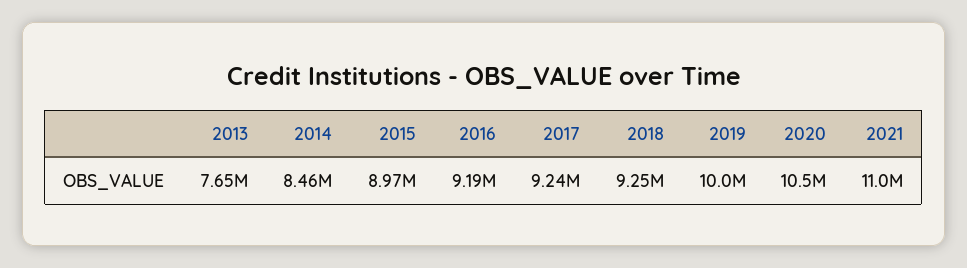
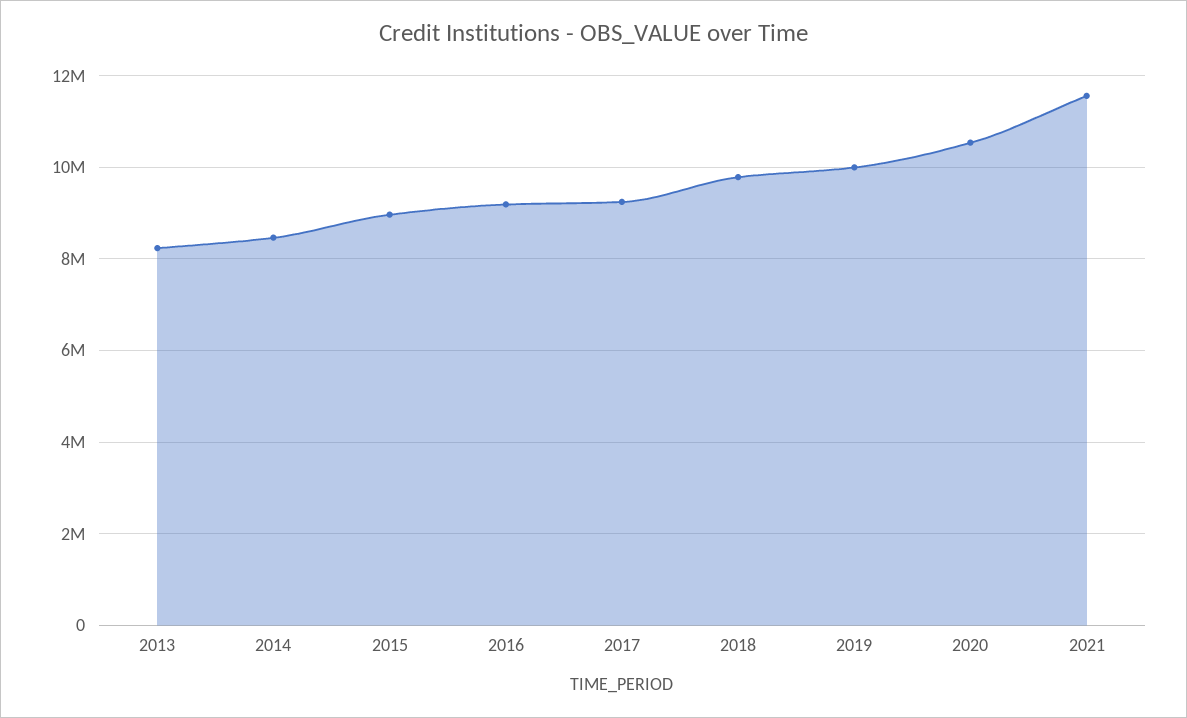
  {
-   "2013": 7650000,
+   "2013": 8200000,
    "2014": 8460000,
    "2015": 8970000,
    "2016": 9190000,
    "2017": 9240000,
-   "2018": 9250000,
+   "2018": 9800000,
    "2019": 10000000,
    "2020": 10500000,
-   "2021": 11000000
+   "2021": 11600000
  }

